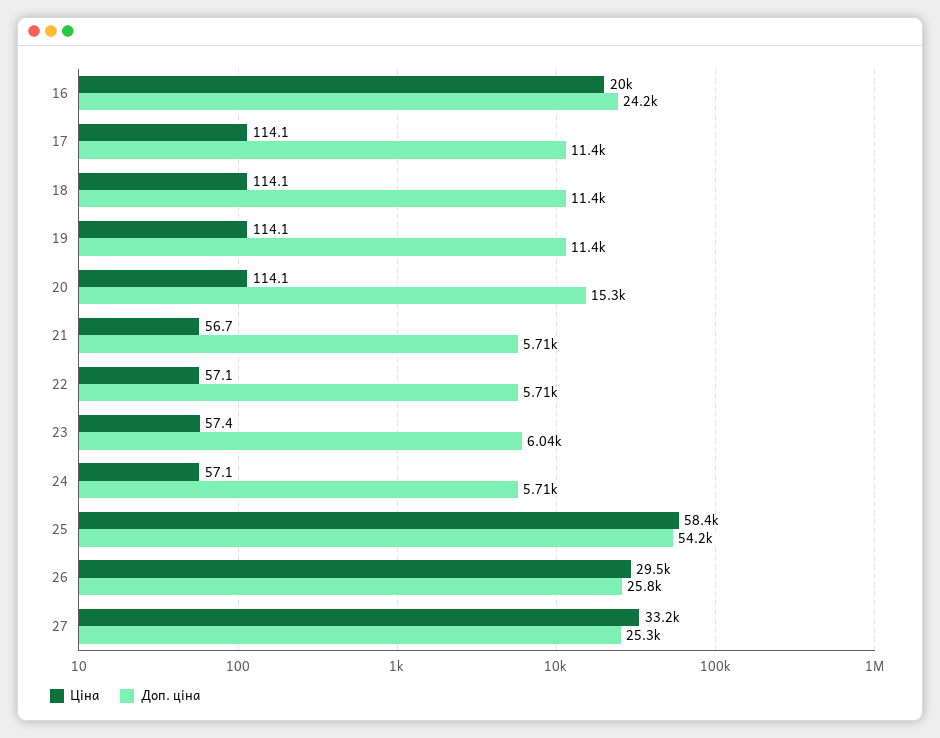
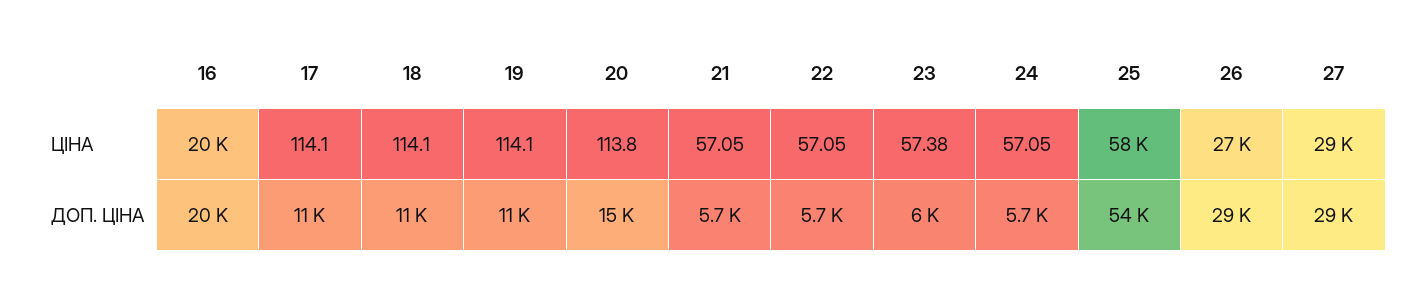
  {
    "Ціна": {
      "16": 20000,
      "17": 114.1,
      "18": 114.1,
      "19": 114.1,
-     "20": 114.1,
+     "20": 113.8,
-     "21": 56.7,
+     "21": 57.05,
      "22": 57.05,
      "23": 57.38,
      "24": 57.05,
      "25": 58400,
-     "26": 29500,
+     "26": 27000,
-     "27": 33200
+     "27": 29000
    },
    "Доп. ціна": {
-     "16": 24200,
+     "16": 20000,
      "17": 11400,
      "18": 11400,
      "19": 11400,
      "20": 15300,
      "21": 5710,
      "22": 5710,
      "23": 6040,
      "24": 5710,
      "25": 54200,
-     "26": 25800,
+     "26": 29000,
-     "27": 25300
+     "27": 29000
    }
  }

